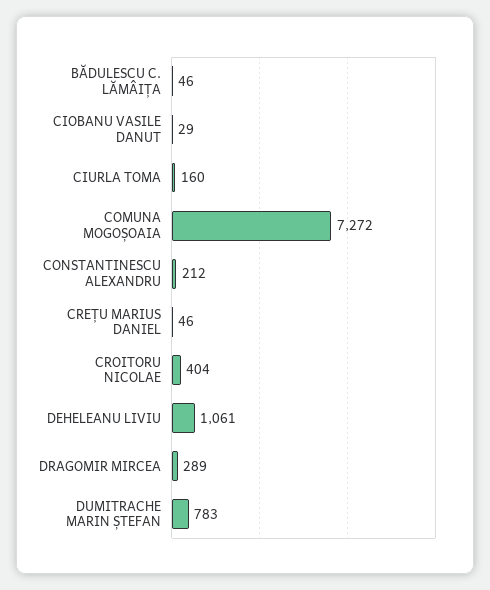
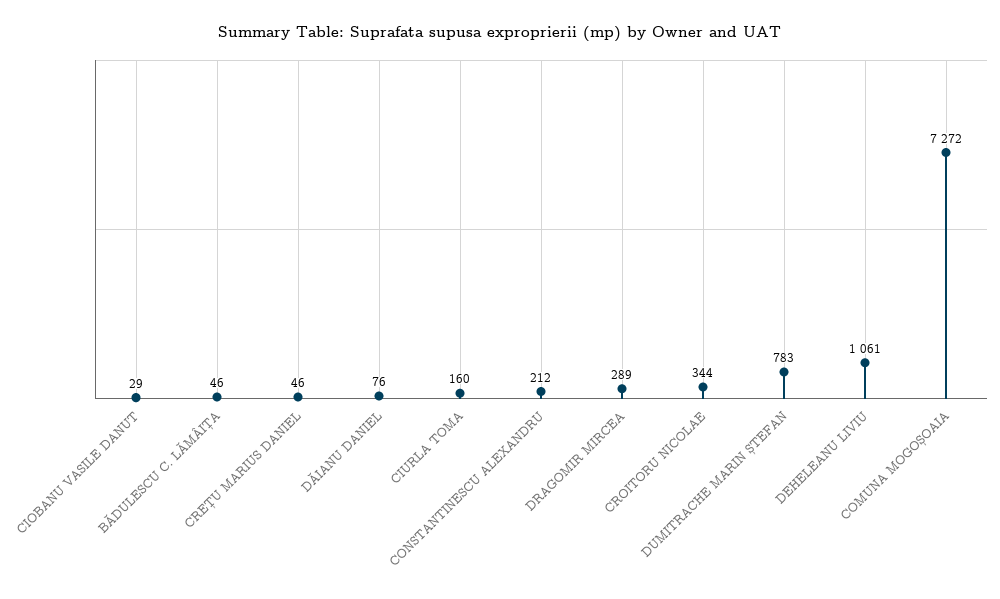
  {
    "BĂDULESCU C. LĂMÂIȚA": 46,
    "CIOBANU VASILE DANUT": 29,
    "CIURLA TOMA": 160,
    "COMUNA MOGOȘOAIA": 7272,
    "CONSTANTINESCU ALEXANDRU": 212,
    "CREȚU MARIUS DANIEL": 46,
-   "CROITORU NICOLAE": 404,
+   "CROITORU NICOLAE": 344,
    "DEHELEANU LIVIU": 1061,
    "DRAGOMIR MIRCEA": 289,
-   "DUMITRACHE MARIN ȘTEFAN": 783
+   "DUMITRACHE MARIN ȘTEFAN": 783,
+   "DĂIANU DANIEL": 76
  }

